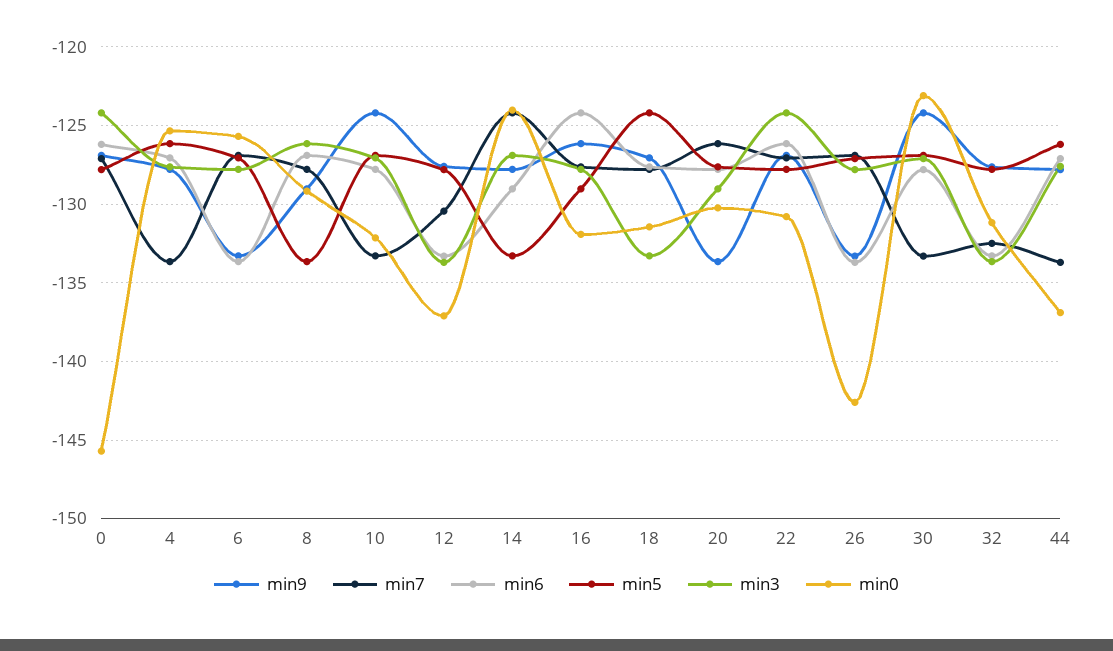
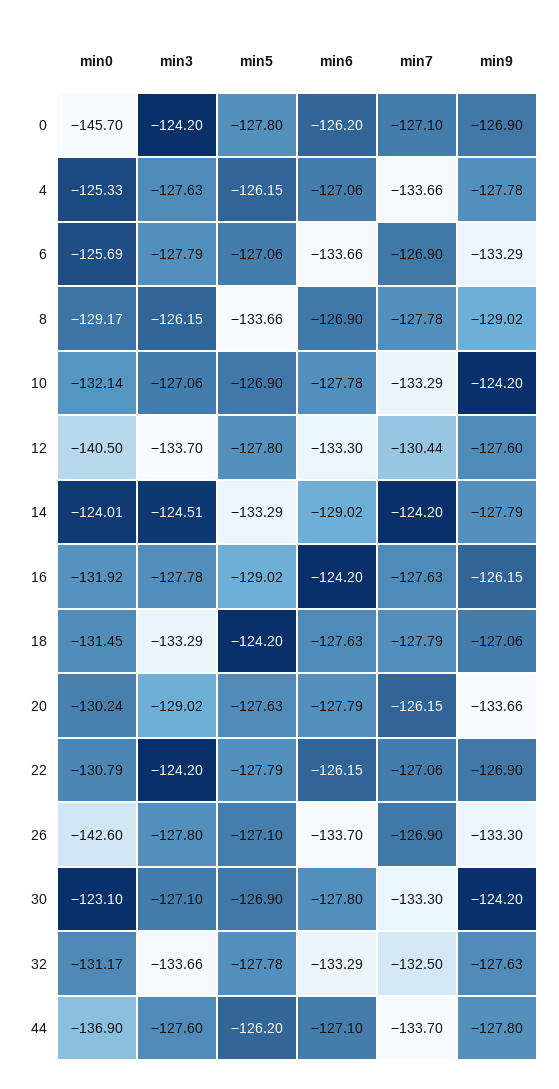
  {
    "min9": {
      "0": -126.9,
      "4": -127.78,
      "6": -133.29,
      "8": -129.02,
      "10": -124.2,
      "12": -127.6,
      "14": -127.79,
      "16": -126.15,
      "18": -127.06,
      "20": -133.66,
      "22": -126.9,
      "26": -133.3,
      "30": -124.2,
      "32": -127.63,
      "44": -127.8
    },
    "min7": {
      "0": -127.1,
      "4": -133.66,
      "6": -126.9,
      "8": -127.78,
      "10": -133.29,
      "12": -130.44,
      "14": -124.2,
      "16": -127.63,
      "18": -127.79,
      "20": -126.15,
      "22": -127.06,
      "26": -126.9,
      "30": -133.3,
      "32": -132.5,
      "44": -133.7
    },
    "min6": {
      "0": -126.2,
      "4": -127.06,
      "6": -133.66,
      "8": -126.9,
      "10": -127.78,
      "12": -133.3,
      "14": -129.02,
      "16": -124.2,
      "18": -127.63,
      "20": -127.79,
      "22": -126.15,
      "26": -133.7,
      "30": -127.8,
      "32": -133.29,
      "44": -127.1
    },
    "min5": {
      "0": -127.8,
      "4": -126.15,
      "6": -127.06,
      "8": -133.66,
      "10": -126.9,
      "12": -127.8,
      "14": -133.29,
      "16": -129.02,
      "18": -124.2,
      "20": -127.63,
      "22": -127.79,
      "26": -127.1,
      "30": -126.9,
      "32": -127.78,
      "44": -126.2
    },
    "min3": {
      "0": -124.2,
      "4": -127.63,
      "6": -127.79,
      "8": -126.15,
      "10": -127.06,
      "12": -133.7,
-     "14": -127,
+     "14": -124.51,
      "16": -127.78,
      "18": -133.29,
      "20": -129.02,
      "22": -124.2,
      "26": -127.8,
      "30": -127.1,
      "32": -133.66,
      "44": -127.6
    },
    "min0": {
      "0": -145.7,
      "4": -125.33,
      "6": -125.69,
      "8": -129.17,
      "10": -132.14,
-     "12": -137,
+     "12": -140.5,
      "14": -124.01,
      "16": -131.92,
      "18": -131.45,
      "20": -130.24,
      "22": -130.79,
      "26": -142.6,
      "30": -123.1,
      "32": -131.17,
      "44": -136.9
    }
  }

